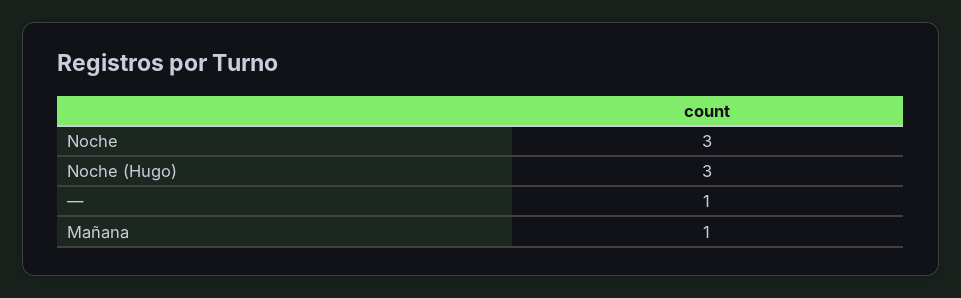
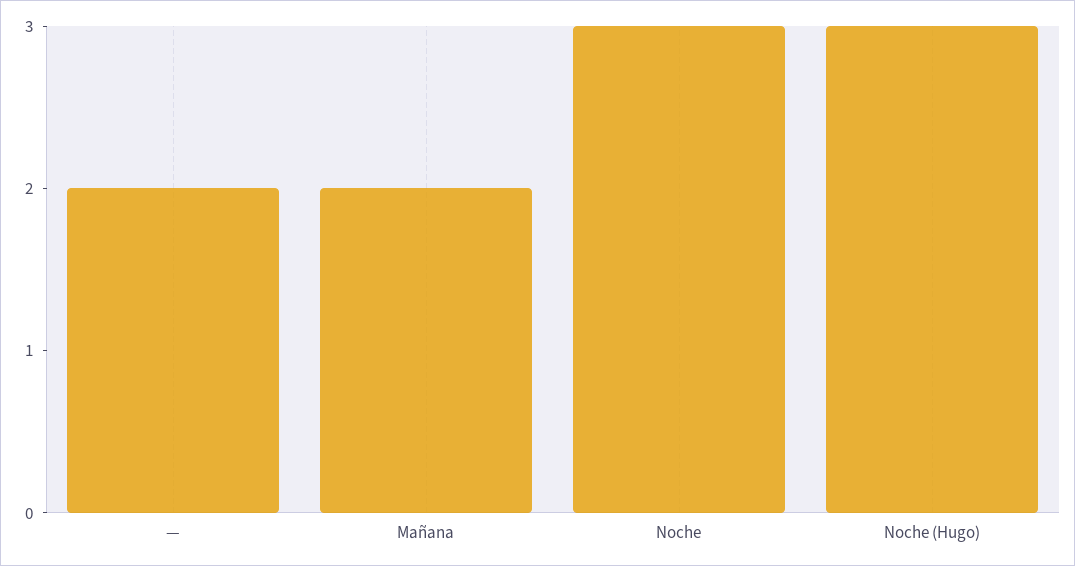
  {
    "Noche": 3,
    "Noche (Hugo)": 3,
-   "—": 1,
+   "—": 2,
-   "Mañana": 1
+   "Mañana": 2
  }

